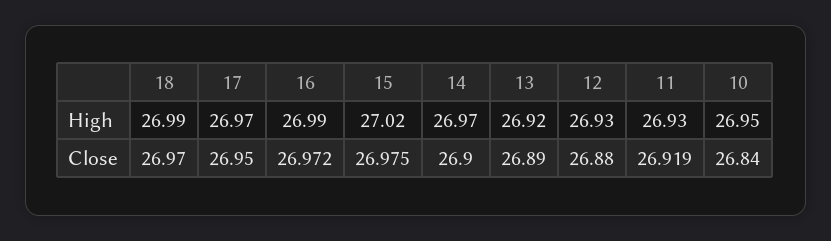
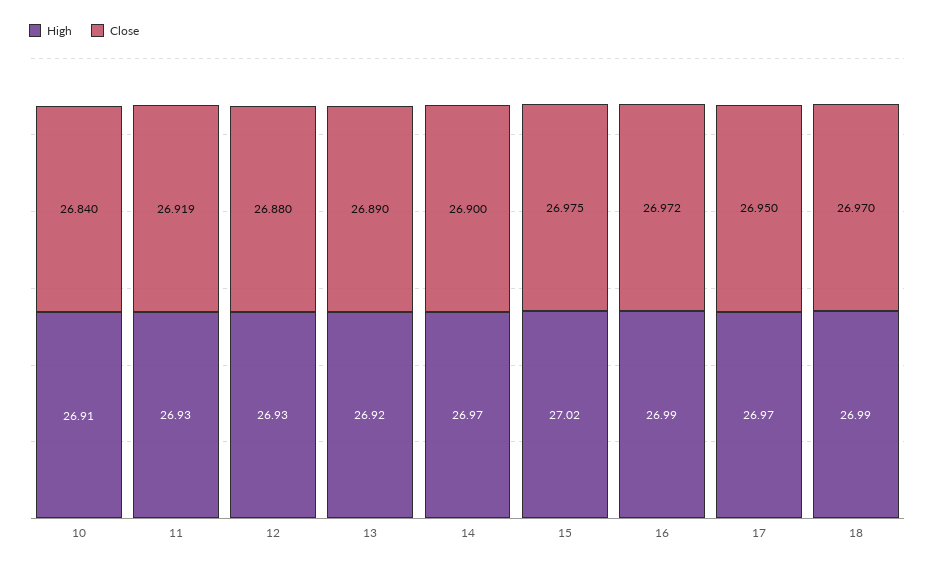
  {
    "High": {
      "18": 26.99,
      "17": 26.97,
      "16": 26.99,
      "15": 27.02,
      "14": 26.97,
      "13": 26.92,
      "12": 26.93,
      "11": 26.93,
-     "10": 26.95
+     "10": 26.91
    },
    "Close": {
      "18": 26.97,
      "17": 26.95,
      "16": 26.972,
      "15": 26.975,
      "14": 26.9,
      "13": 26.89,
      "12": 26.88,
      "11": 26.919,
      "10": 26.84
    }
  }

